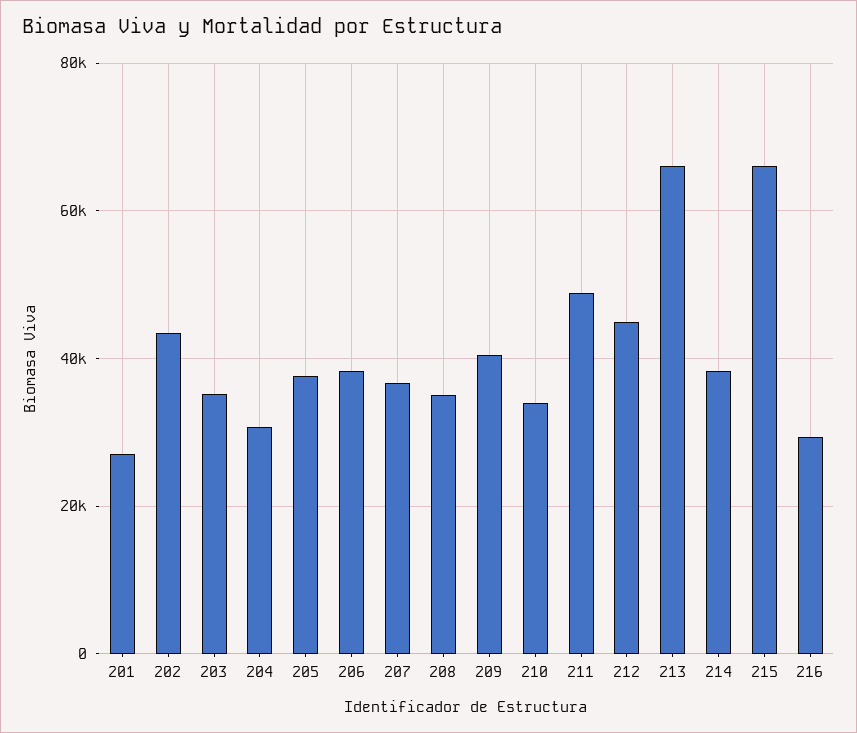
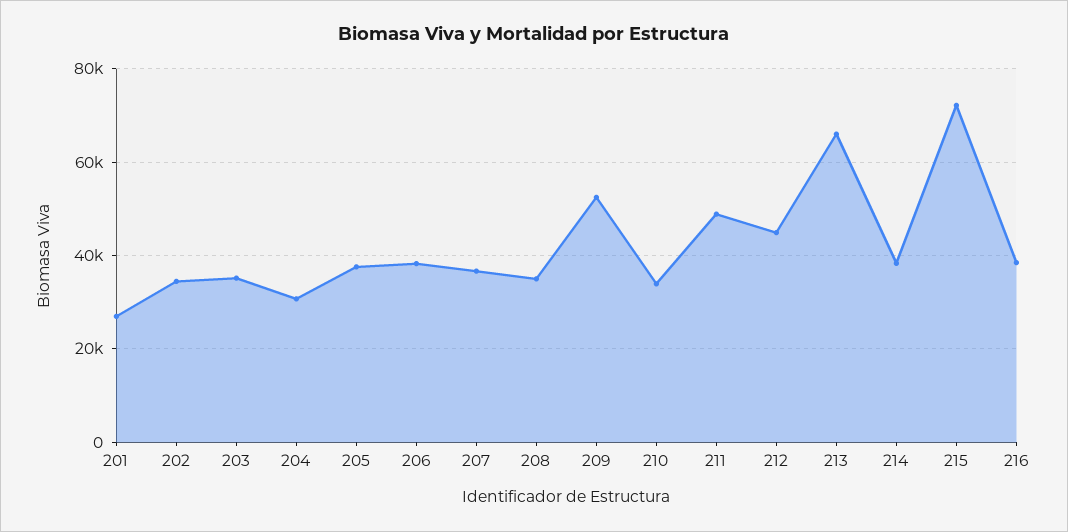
  {
    "201": 26000,
-   "202": 44000,
+   "202": 34000,
    "203": 36000,
    "204": 30000,
    "205": 38000,
    "206": 38000,
    "207": 36000,
    "208": 36000,
-   "209": 40000,
+   "209": 52000,
    "210": 34000,
    "211": 48000,
    "212": 44000,
    "213": 66000,
    "214": 38000,
-   "215": 66000,
+   "215": 72000,
-   "216": 30000
+   "216": 38000
  }

